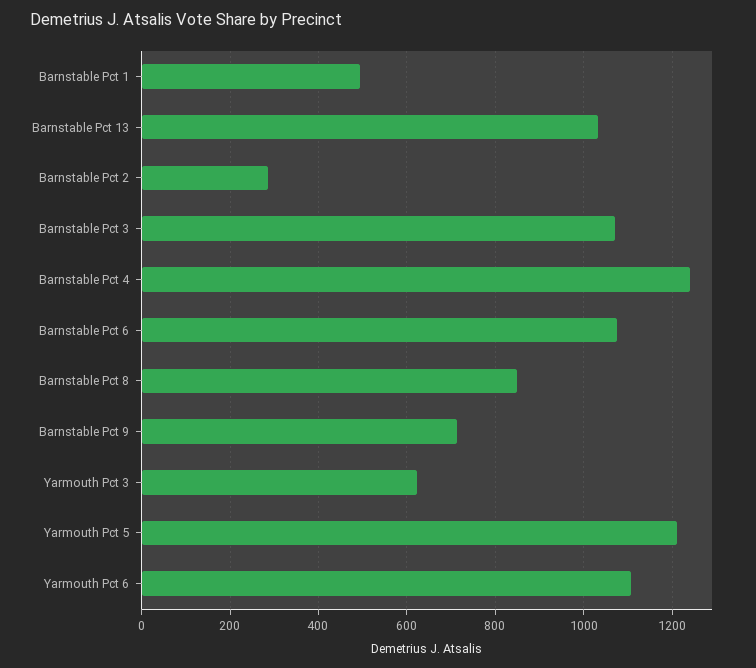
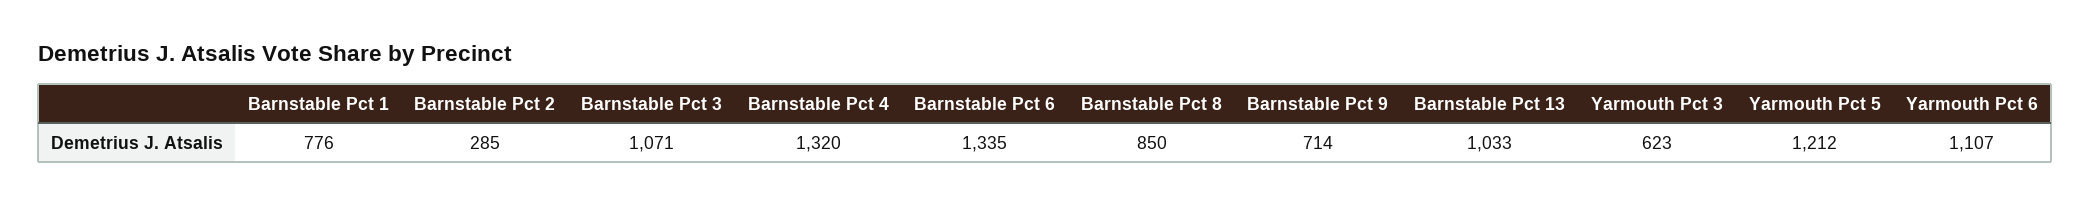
  {
-   "Barnstable Pct 1": 500,
+   "Barnstable Pct 1": 776,
    "Barnstable Pct 13": 1033,
    "Barnstable Pct 2": 285,
    "Barnstable Pct 3": 1071,
-   "Barnstable Pct 4": 1240,
+   "Barnstable Pct 4": 1320,
-   "Barnstable Pct 6": 1080,
+   "Barnstable Pct 6": 1335,
    "Barnstable Pct 8": 850,
    "Barnstable Pct 9": 714,
    "Yarmouth Pct 3": 623,
    "Yarmouth Pct 5": 1212,
    "Yarmouth Pct 6": 1107
  }

